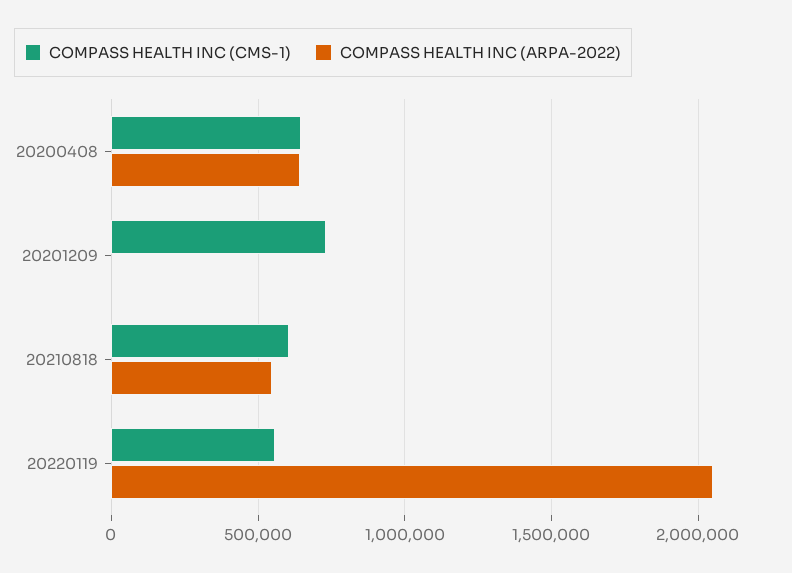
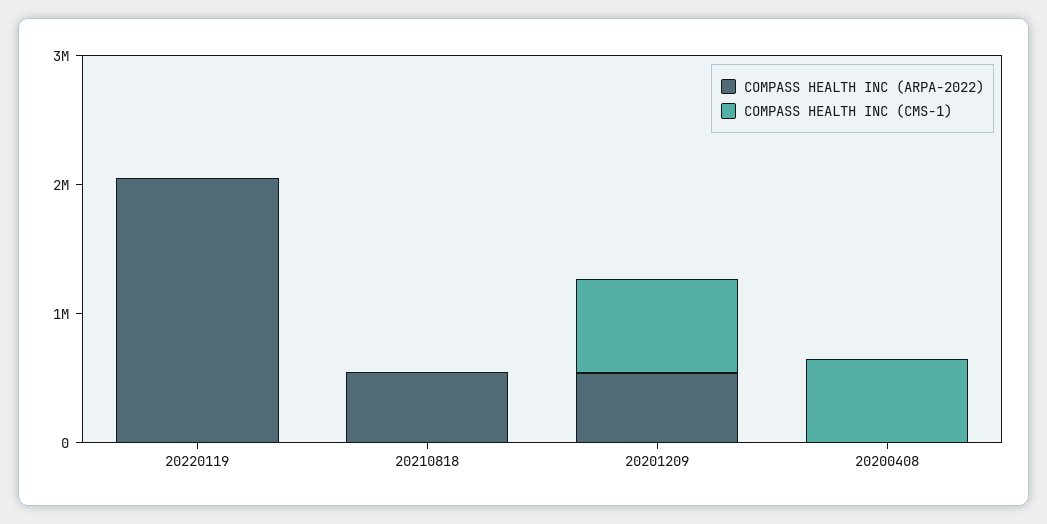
  {
    "COMPASS HEALTH INC (CMS-1)": {
      "20200408": 650000,
      "20201209": 750000,
-     "20210818": 600000,
+     "20210818": 0,
-     "20220119": 550000
+     "20220119": 0
    },
    "COMPASS HEALTH INC (ARPA-2022)": {
-     "20200408": 650000,
+     "20200408": 0,
-     "20201209": 0,
+     "20201209": 600000,
      "20210818": 550000,
      "20220119": 2050000
    }
  }

